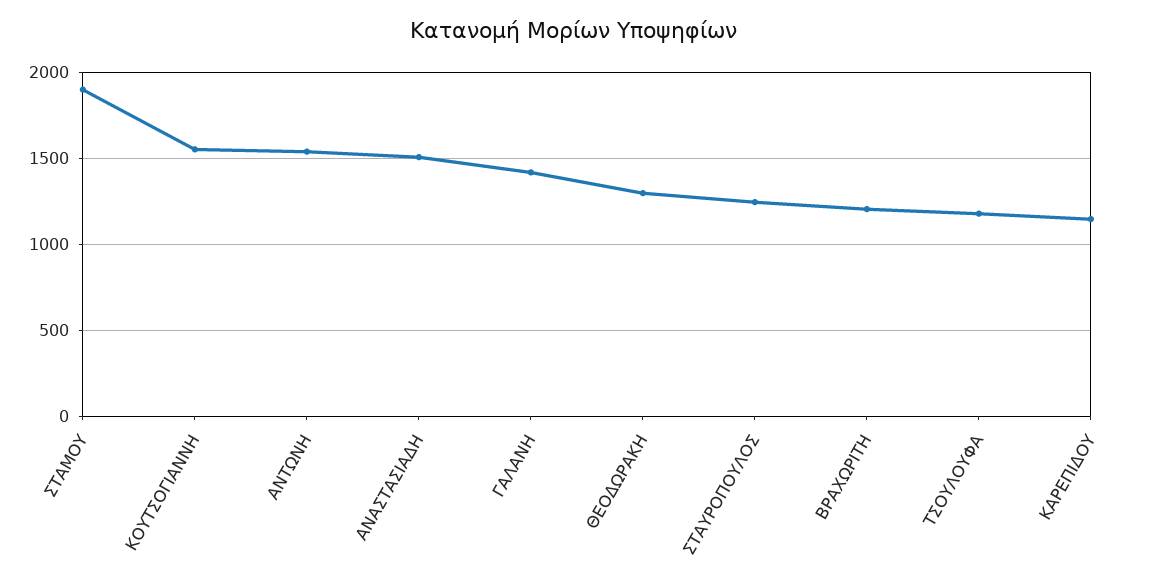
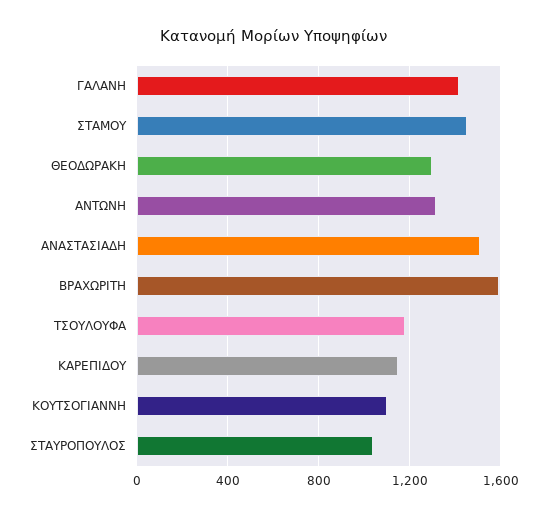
  {
-   "ΣΤΑΜΟΥ": 1900,
+   "ΣΤΑΜΟΥ": 1450,
-   "ΚΟΥΤΣΟΓΙΑΝΝΗ": 1550,
+   "ΚΟΥΤΣΟΓΙΑΝΝΗ": 1100,
-   "ΑΝΤΩΝΗ": 1550,
+   "ΑΝΤΩΝΗ": 1300,
    "ΑΝΑΣΤΑΣΙΑΔΗ": 1500,
    "ΓΑΛΑΝΗ": 1400,
    "ΘΕΟΔΩΡΑΚΗ": 1300,
-   "ΣΤΑΥΡΟΠΟΥΛΟΣ": 1250,
+   "ΣΤΑΥΡΟΠΟΥΛΟΣ": 1050,
-   "ΒΡΑΧΩΡΙΤΗ": 1200,
+   "ΒΡΑΧΩΡΙΤΗ": 1600,
    "ΤΣΟΥΛΟΥΦΑ": 1200,
    "ΚΑΡΕΠΙΔΟΥ": 1150
  }

